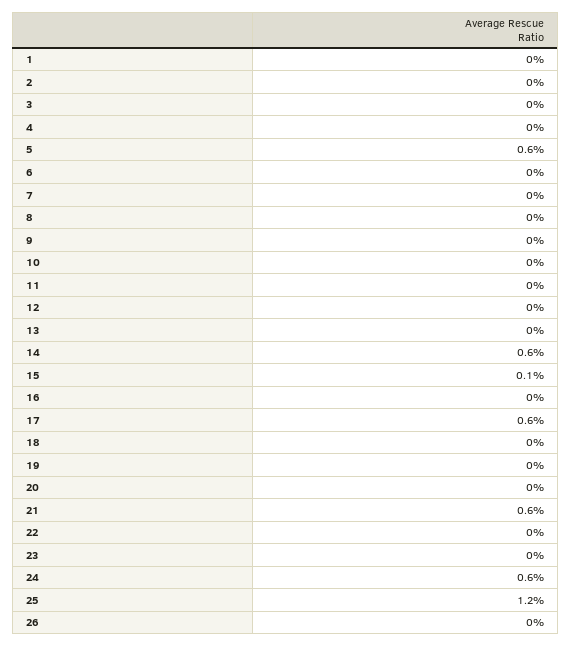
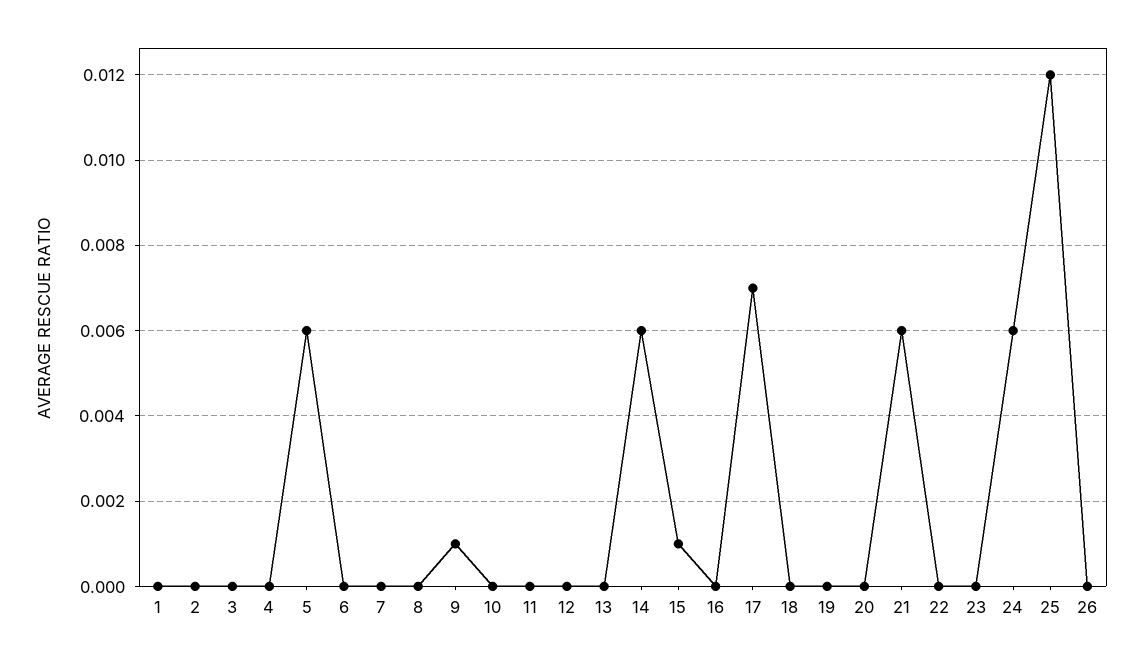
  {
    "1": 0,
    "2": 0,
    "3": 0,
    "4": 0,
    "5": 0.006,
    "6": 0,
    "7": 0,
    "8": 0,
-   "9": 0,
+   "9": 0.001,
    "10": 0,
    "11": 0,
    "12": 0,
    "13": 0,
    "14": 0.006,
    "15": 0.001,
    "16": 0,
-   "17": 0.006,
+   "17": 0.007,
    "18": 0,
    "19": 0,
    "20": 0,
    "21": 0.006,
    "22": 0,
    "23": 0,
    "24": 0.006,
    "25": 0.012,
    "26": 0
  }

